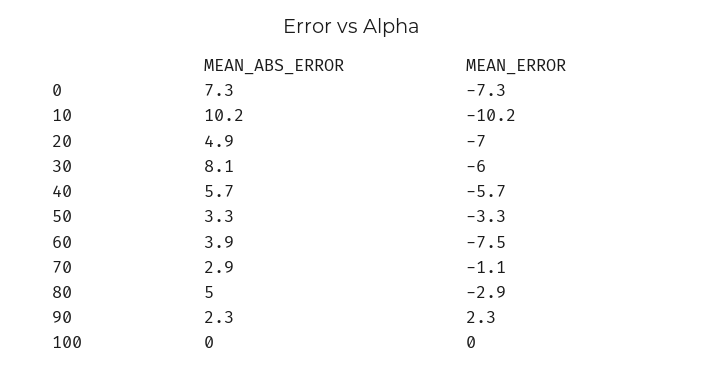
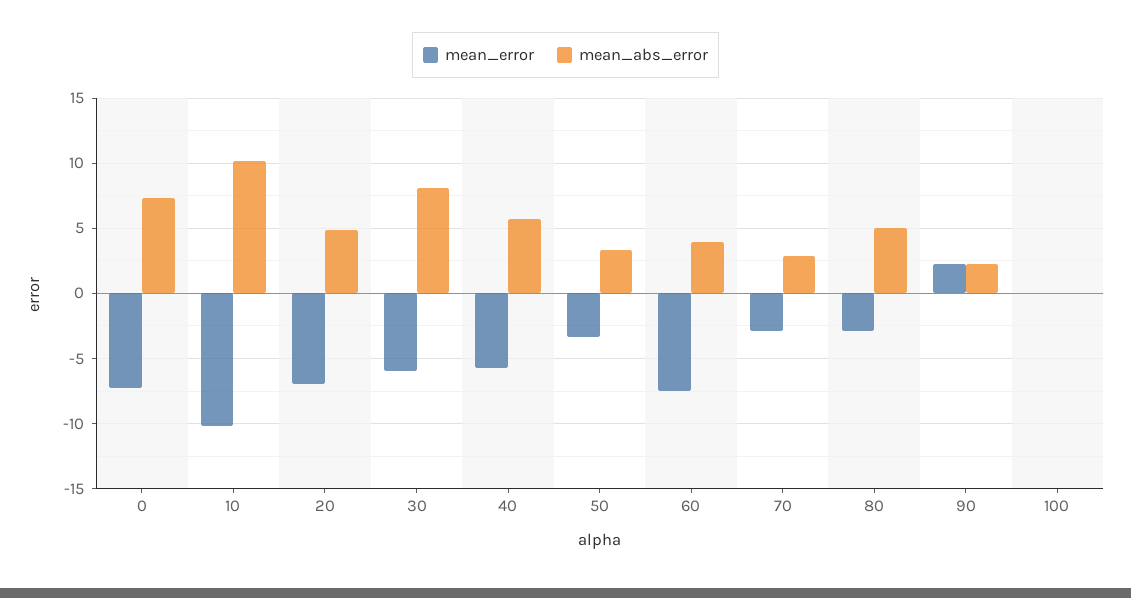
  {
    "MEAN_ABS_ERROR": {
      "0": 7.3,
      "10": 10.2,
      "20": 4.9,
      "30": 8.1,
      "40": 5.7,
      "50": 3.3,
      "60": 3.9,
      "70": 2.9,
      "80": 5,
      "90": 2.3,
      "100": 0
    },
    "MEAN_ERROR": {
      "0": -7.3,
      "10": -10.2,
      "20": -7,
      "30": -6,
      "40": -5.7,
      "50": -3.3,
      "60": -7.5,
-     "70": -1.1,
+     "70": -3,
      "80": -2.9,
      "90": 2.3,
      "100": 0
    }
  }

